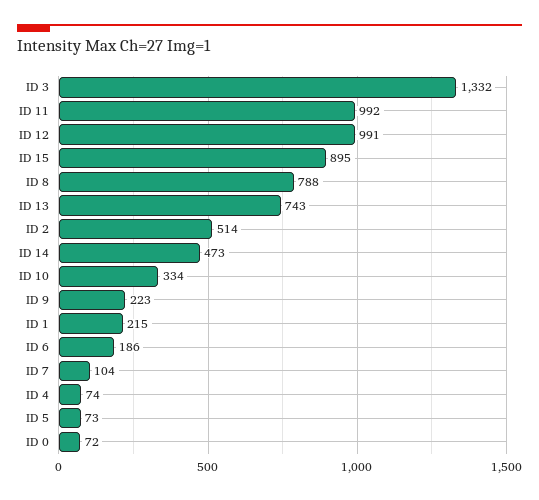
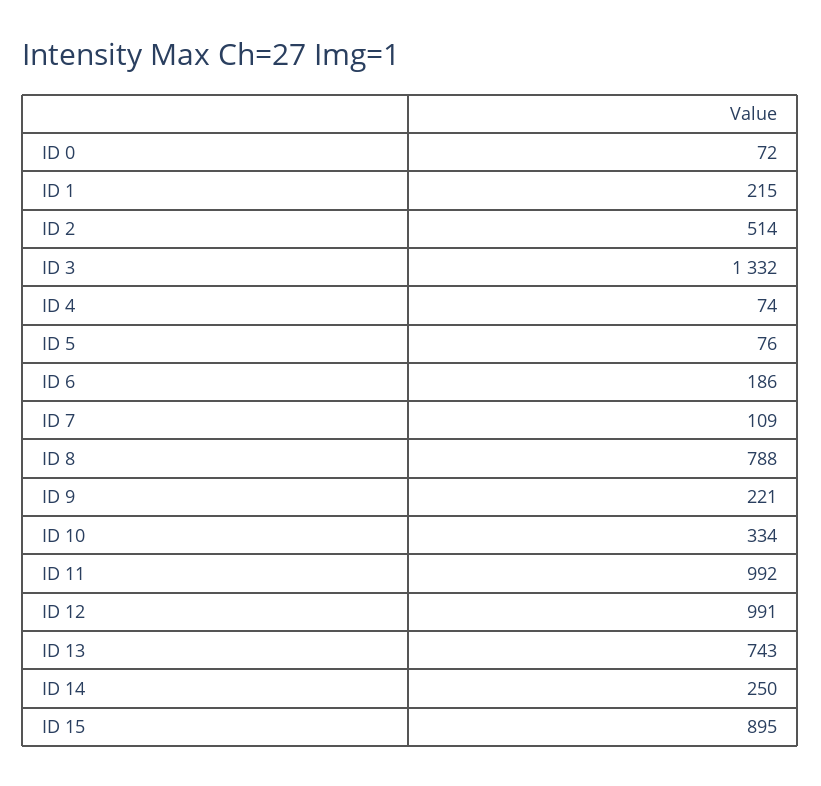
  {
    "ID 3": 1332,
    "ID 11": 992,
    "ID 12": 991,
    "ID 15": 895,
    "ID 8": 788,
    "ID 13": 743,
    "ID 2": 514,
-   "ID 14": 473,
+   "ID 14": 250,
    "ID 10": 334,
-   "ID 9": 223,
+   "ID 9": 221,
    "ID 1": 215,
    "ID 6": 186,
-   "ID 7": 104,
+   "ID 7": 109,
    "ID 4": 74,
-   "ID 5": 73,
+   "ID 5": 76,
    "ID 0": 72
  }

